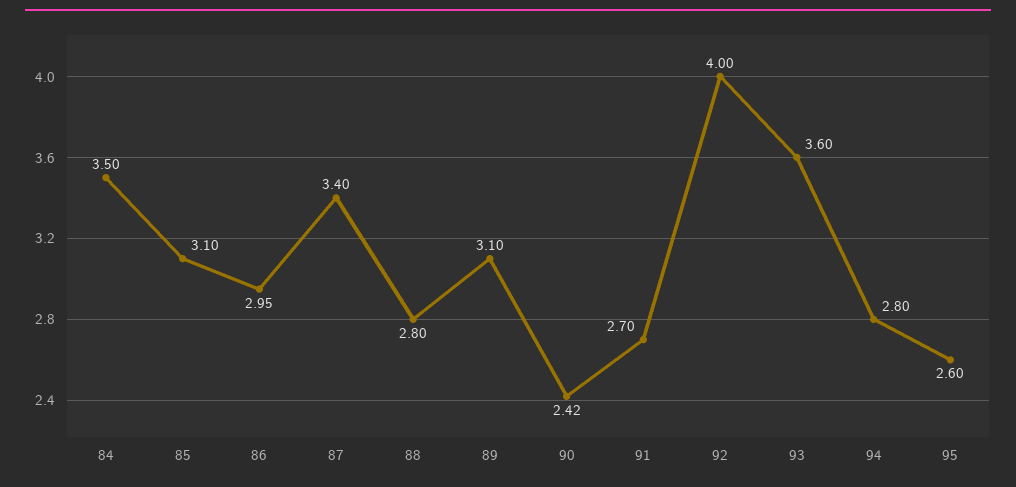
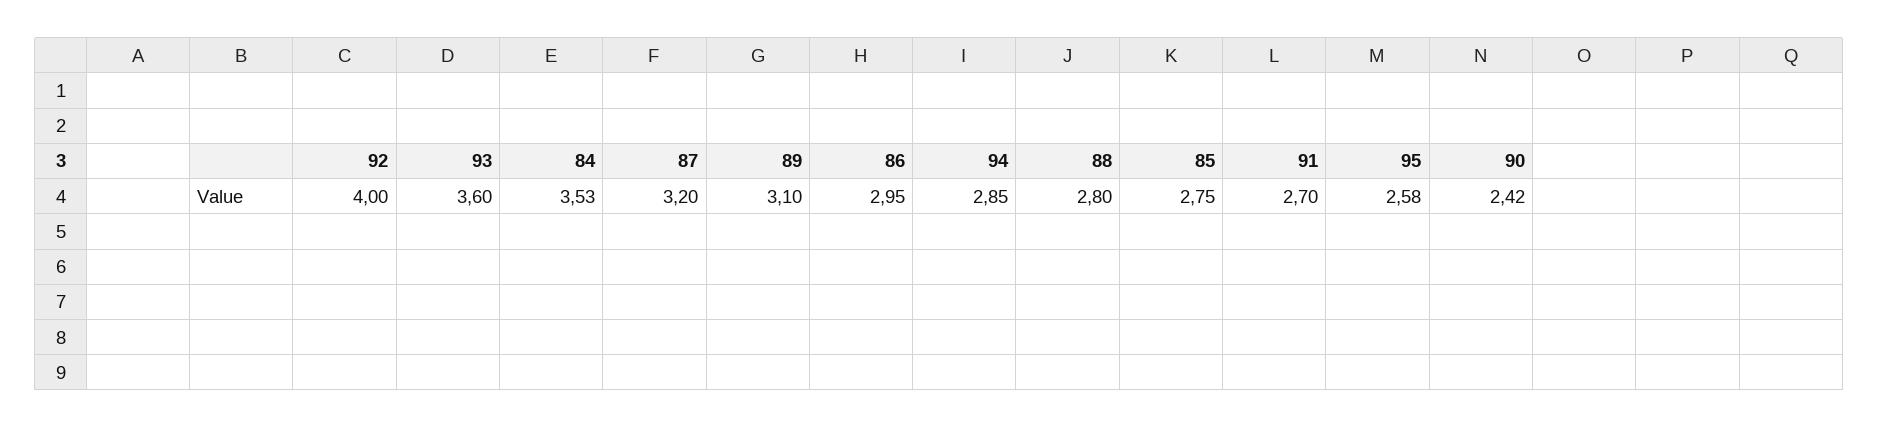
  {
-   "84": 3.5,
+   "84": 3.53,
-   "85": 3.1,
+   "85": 2.75,
    "86": 2.95,
-   "87": 3.4,
+   "87": 3.2,
    "88": 2.8,
    "89": 3.1,
    "90": 2.42,
    "91": 2.7,
    "92": 4,
    "93": 3.6,
-   "94": 2.8,
+   "94": 2.85,
-   "95": 2.6
+   "95": 2.58
  }

